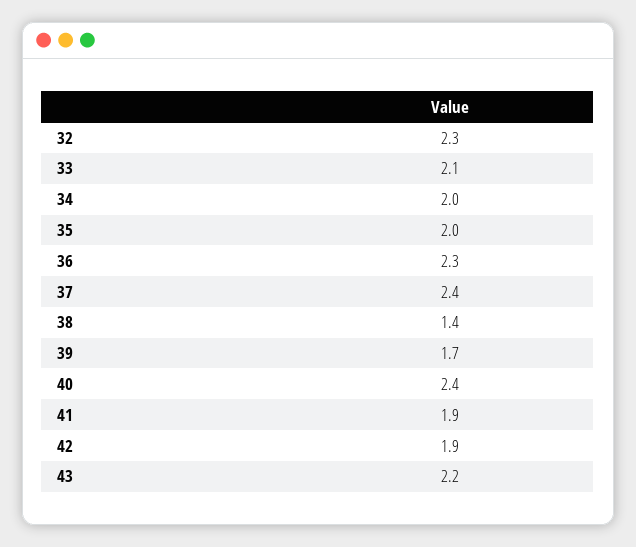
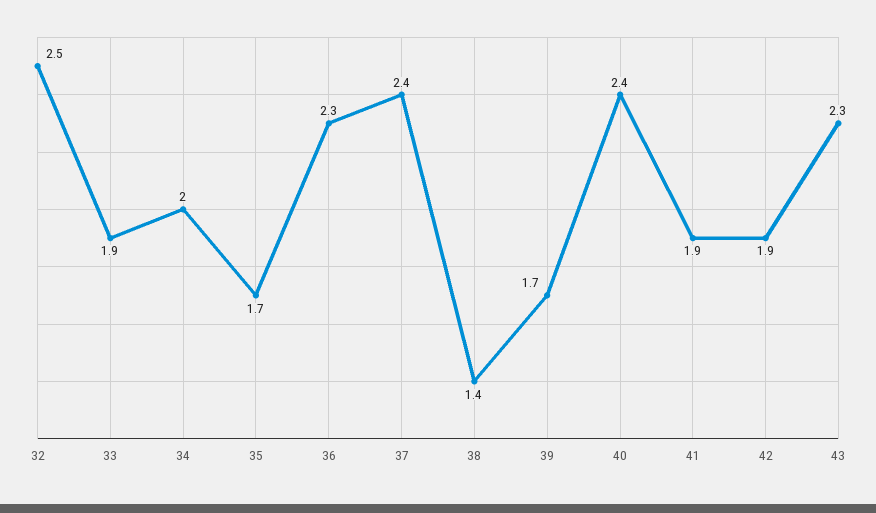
  {
-   "32": 2.3,
+   "32": 2.5,
-   "33": 2.1,
+   "33": 1.9,
    "34": 2,
-   "35": 2,
+   "35": 1.7,
    "36": 2.3,
    "37": 2.4,
    "38": 1.4,
    "39": 1.7,
    "40": 2.4,
    "41": 1.9,
    "42": 1.9,
-   "43": 2.2
+   "43": 2.3
  }

